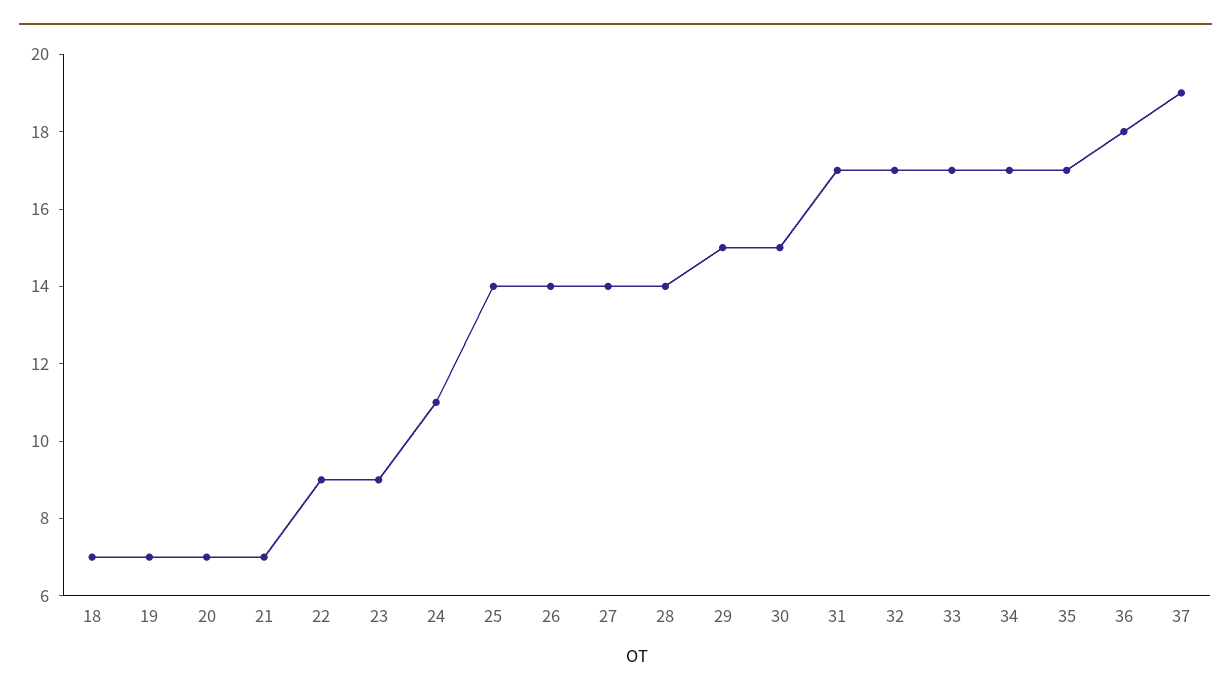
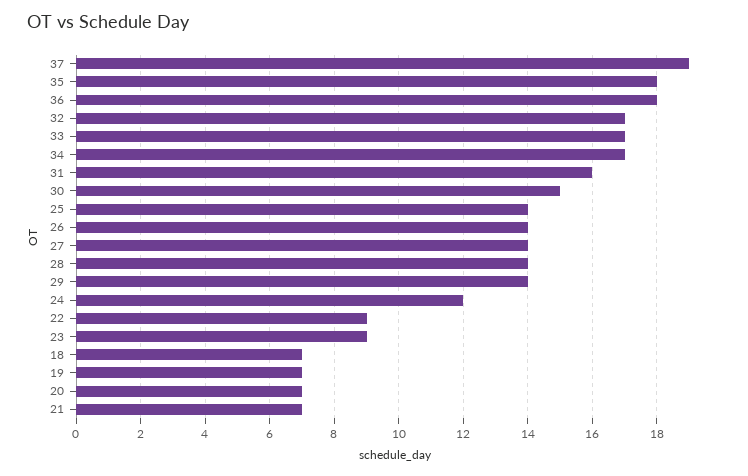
  {
    "18": 7,
    "19": 7,
    "20": 7,
    "21": 7,
    "22": 9,
    "23": 9,
-   "24": 11,
+   "24": 12,
    "25": 14,
    "26": 14,
    "27": 14,
    "28": 14,
-   "29": 15,
+   "29": 14,
    "30": 15,
-   "31": 17,
+   "31": 16,
    "32": 17,
    "33": 17,
    "34": 17,
-   "35": 17,
+   "35": 18,
    "36": 18,
    "37": 19
  }

